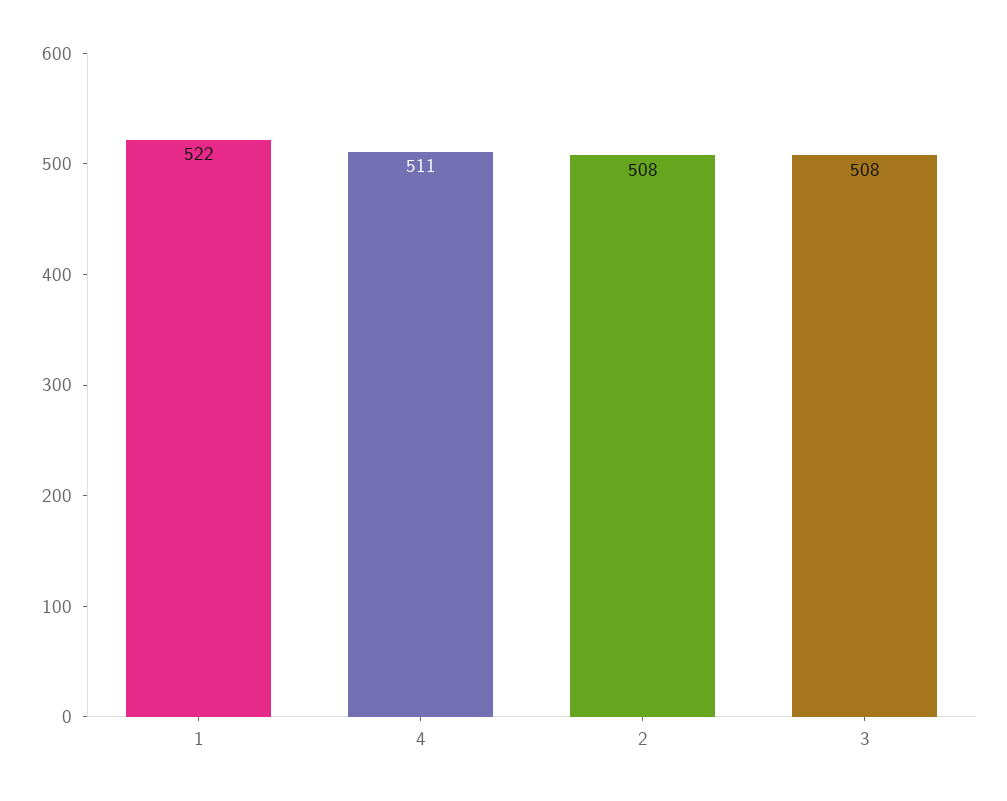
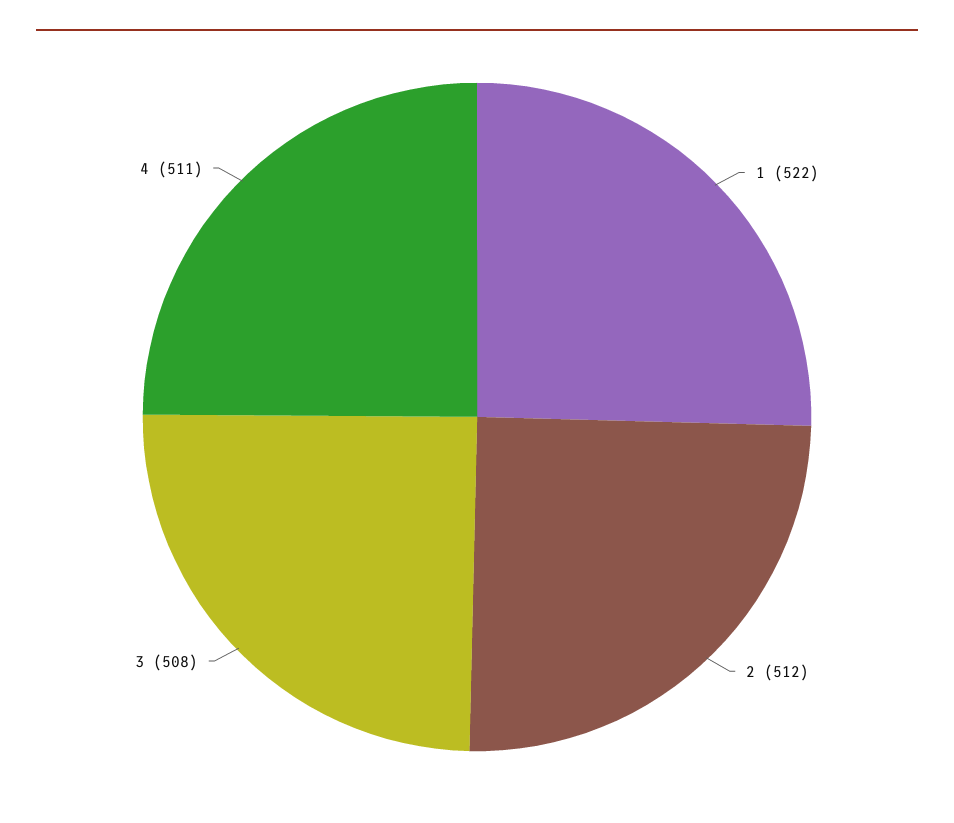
  {
    "1": 522,
    "4": 511,
-   "2": 508,
+   "2": 512,
    "3": 508
  }

